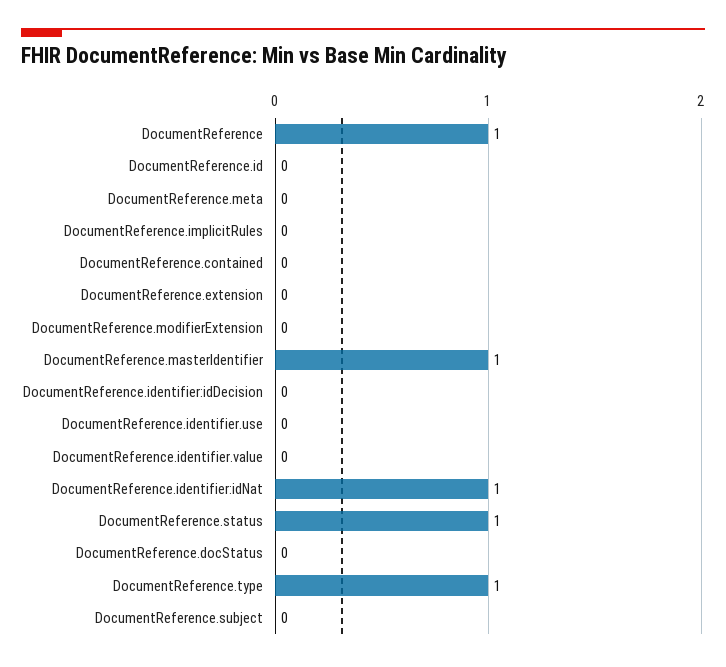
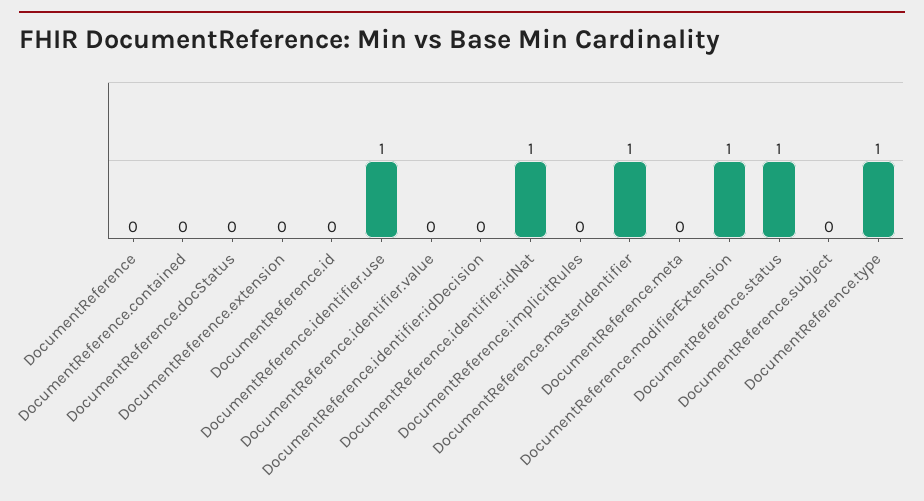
  {
-   "DocumentReference": 1,
+   "DocumentReference": 0,
    "DocumentReference.id": 0,
    "DocumentReference.meta": 0,
    "DocumentReference.implicitRules": 0,
    "DocumentReference.contained": 0,
    "DocumentReference.extension": 0,
-   "DocumentReference.modifierExtension": 0,
+   "DocumentReference.modifierExtension": 1,
    "DocumentReference.masterIdentifier": 1,
    "DocumentReference.identifier:idDecision": 0,
-   "DocumentReference.identifier.use": 0,
+   "DocumentReference.identifier.use": 1,
    "DocumentReference.identifier.value": 0,
    "DocumentReference.identifier:idNat": 1,
    "DocumentReference.status": 1,
    "DocumentReference.docStatus": 0,
    "DocumentReference.type": 1,
    "DocumentReference.subject": 0
  }

